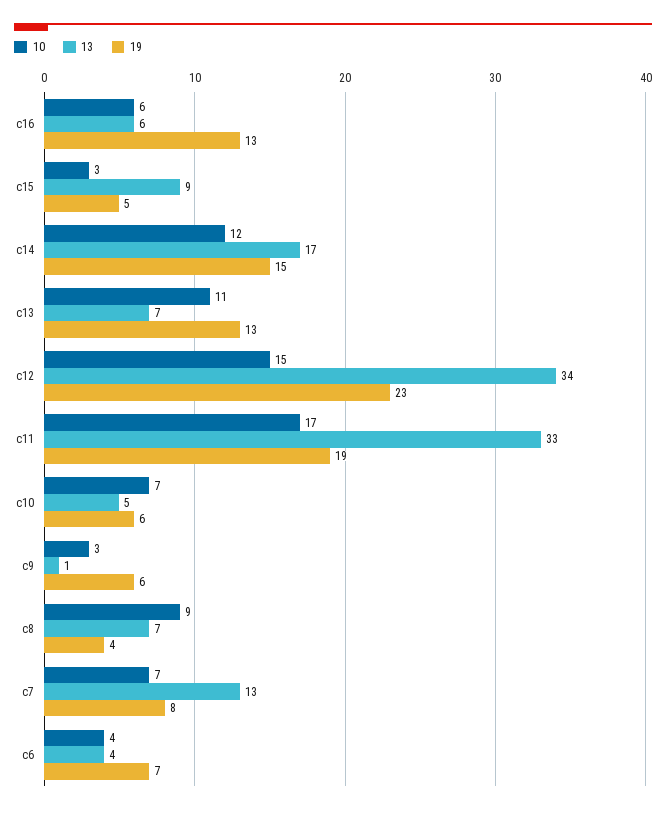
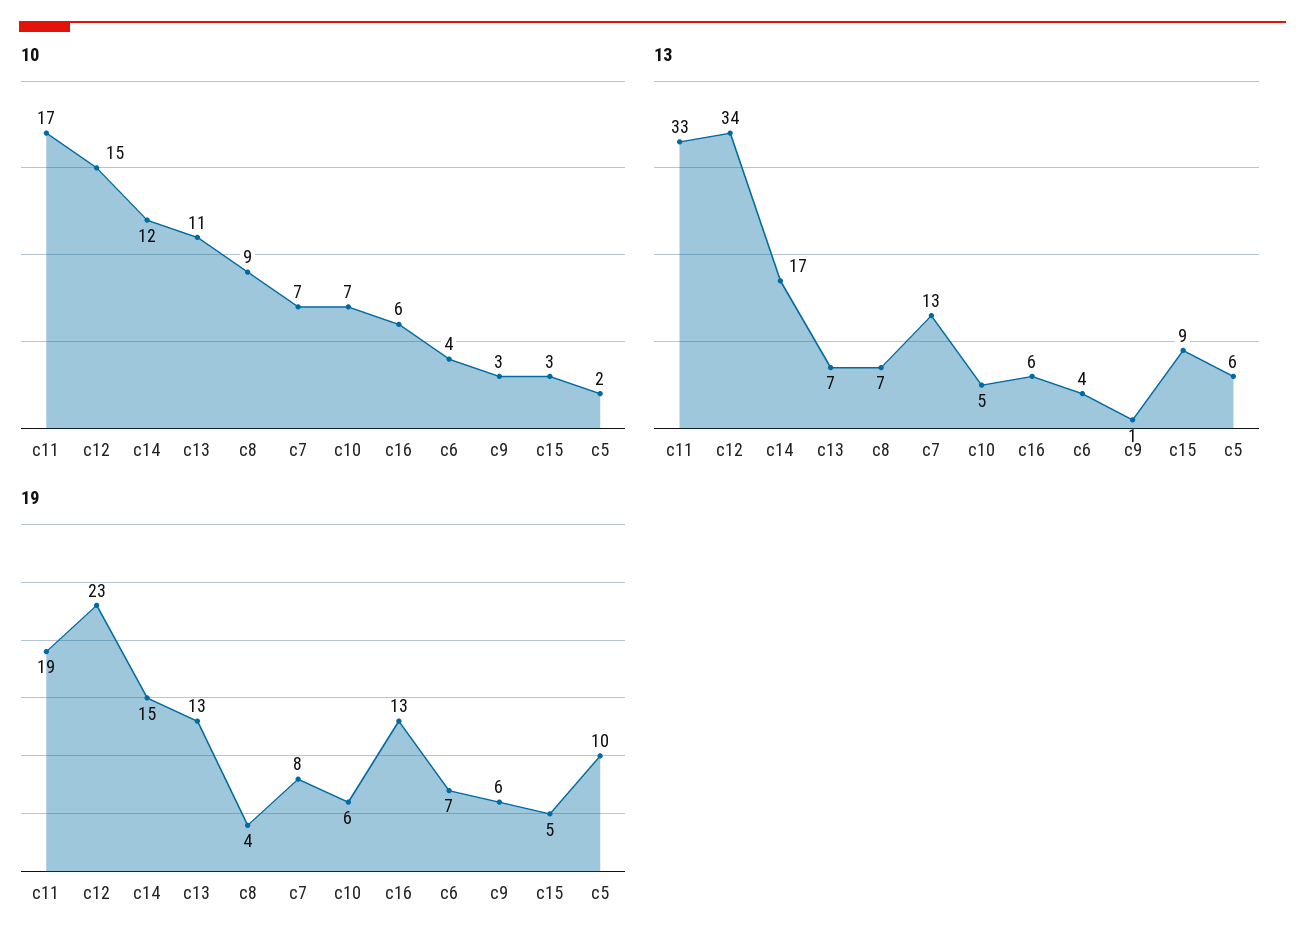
  {
    "10": {
      "c16": 6,
      "c15": 3,
      "c14": 12,
      "c13": 11,
      "c12": 15,
      "c11": 17,
      "c10": 7,
      "c9": 3,
      "c8": 9,
      "c7": 7,
-     "c6": 4
+     "c6": 4,
+     "c5": 2
    },
    "13": {
      "c16": 6,
      "c15": 9,
      "c14": 17,
      "c13": 7,
      "c12": 34,
      "c11": 33,
      "c10": 5,
      "c9": 1,
      "c8": 7,
      "c7": 13,
-     "c6": 4
+     "c6": 4,
+     "c5": 6
    },
    "19": {
      "c16": 13,
      "c15": 5,
      "c14": 15,
      "c13": 13,
      "c12": 23,
      "c11": 19,
      "c10": 6,
      "c9": 6,
      "c8": 4,
      "c7": 8,
-     "c6": 7
+     "c6": 7,
+     "c5": 10
    }
  }

